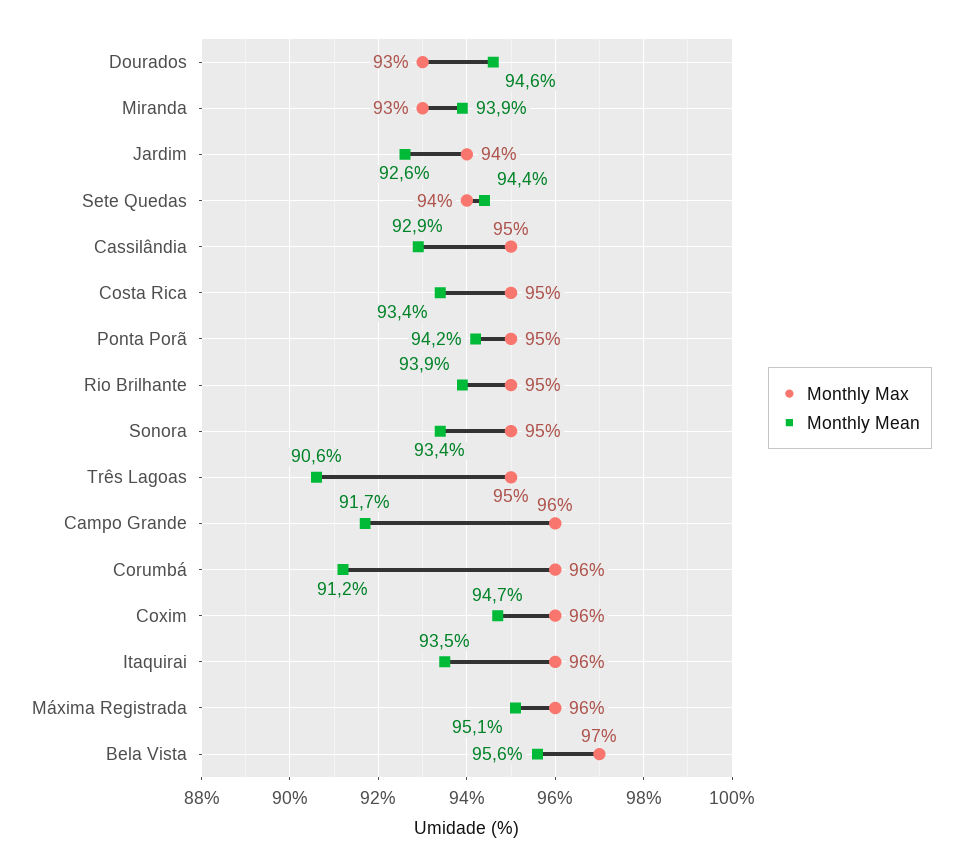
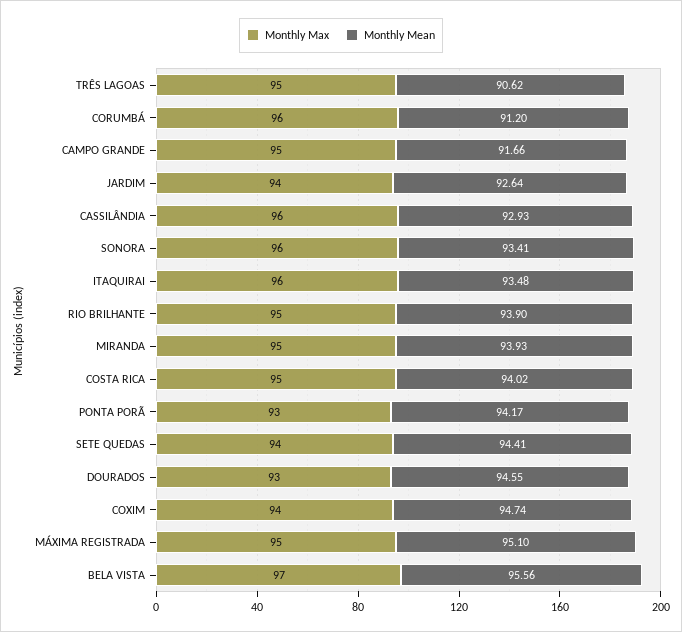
  {
    "Monthly Max": {
      "Dourados": 93,
-     "Miranda": 93,
+     "Miranda": 95,
      "Jardim": 94,
      "Sete Quedas": 94,
-     "Cassilândia": 95,
+     "Cassilândia": 96,
      "Costa Rica": 95,
-     "Ponta Porã": 95,
+     "Ponta Porã": 93,
      "Rio Brilhante": 95,
-     "Sonora": 95,
+     "Sonora": 96,
      "Três Lagoas": 95,
-     "Campo Grande": 96,
+     "Campo Grande": 95,
      "Corumbá": 96,
-     "Coxim": 96,
+     "Coxim": 94,
      "Itaquirai": 96,
-     "Máxima Registrada": 96,
+     "Máxima Registrada": 95,
      "Bela Vista": 97
    },
    "Monthly Mean": {
      "Dourados": 94.55,
      "Miranda": 93.93,
      "Jardim": 92.64,
      "Sete Quedas": 94.41,
      "Cassilândia": 92.93,
-     "Costa Rica": 93.4,
+     "Costa Rica": 94.02,
      "Ponta Porã": 94.17,
      "Rio Brilhante": 93.9,
      "Sonora": 93.41,
      "Três Lagoas": 90.62,
      "Campo Grande": 91.66,
      "Corumbá": 91.2,
      "Coxim": 94.74,
      "Itaquirai": 93.48,
      "Máxima Registrada": 95.1,
      "Bela Vista": 95.56
    }
  }

